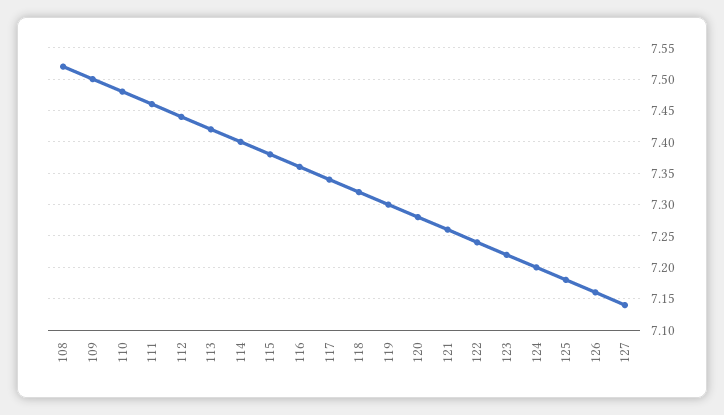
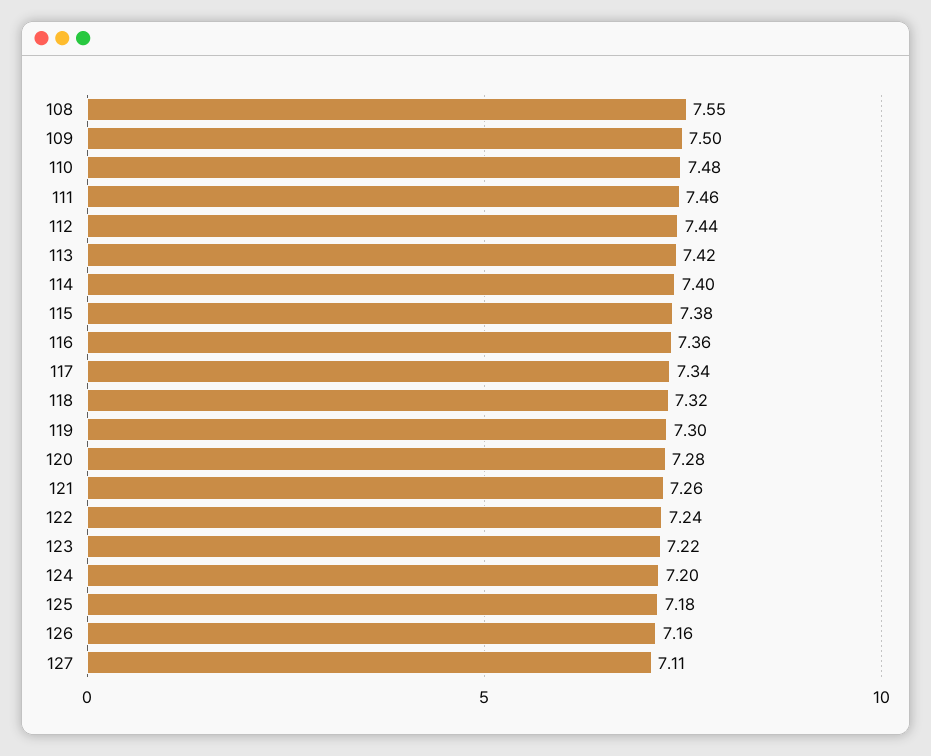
  {
-   "108": 7.52,
+   "108": 7.55,
    "109": 7.5,
    "110": 7.48,
    "111": 7.46,
    "112": 7.44,
    "113": 7.42,
    "114": 7.4,
    "115": 7.38,
    "116": 7.36,
    "117": 7.34,
    "118": 7.32,
    "119": 7.3,
    "120": 7.28,
    "121": 7.26,
    "122": 7.24,
    "123": 7.22,
    "124": 7.2,
    "125": 7.18,
    "126": 7.16,
-   "127": 7.14
+   "127": 7.11
  }

